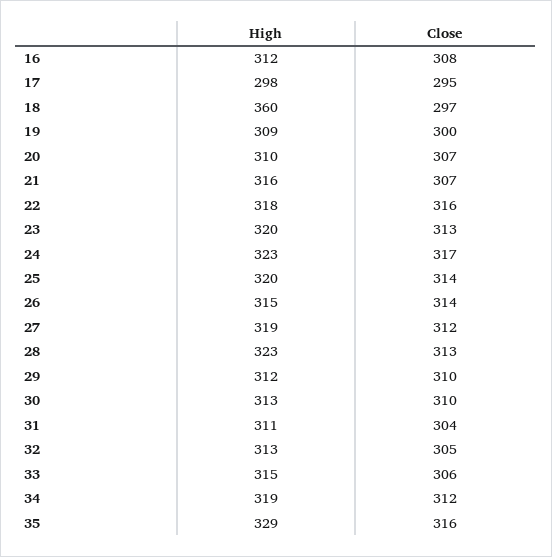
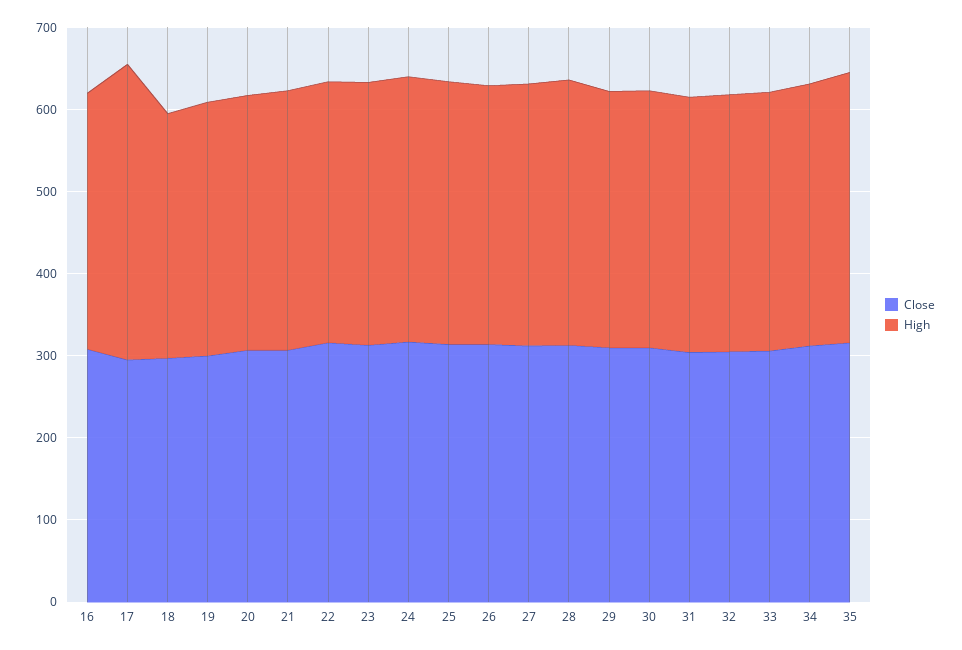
  {
    "High": {
      "16": 312,
-     "17": 298,
+     "17": 360,
-     "18": 360,
+     "18": 300,
      "19": 309,
      "20": 310,
      "21": 316,
      "22": 318,
      "23": 320,
      "24": 323,
      "25": 320,
      "26": 315,
      "27": 319,
      "28": 323,
      "29": 312,
      "30": 313,
      "31": 311,
      "32": 313,
      "33": 315,
      "34": 319,
      "35": 329
    },
    "Close": {
      "16": 308,
      "17": 295,
      "18": 297,
      "19": 300,
      "20": 307,
      "21": 307,
      "22": 316,
      "23": 313,
      "24": 317,
      "25": 314,
      "26": 314,
      "27": 312,
      "28": 313,
      "29": 310,
      "30": 310,
      "31": 304,
      "32": 305,
      "33": 306,
      "34": 312,
      "35": 316
    }
  }

